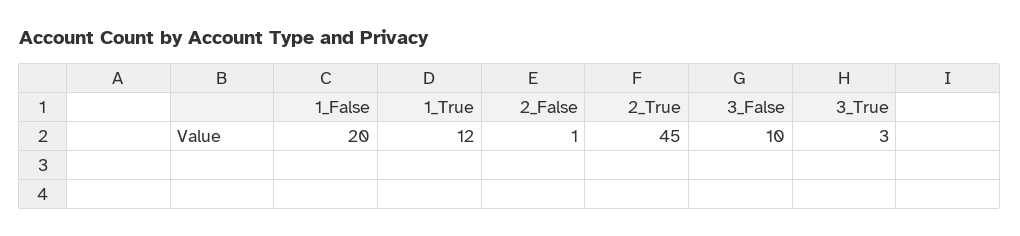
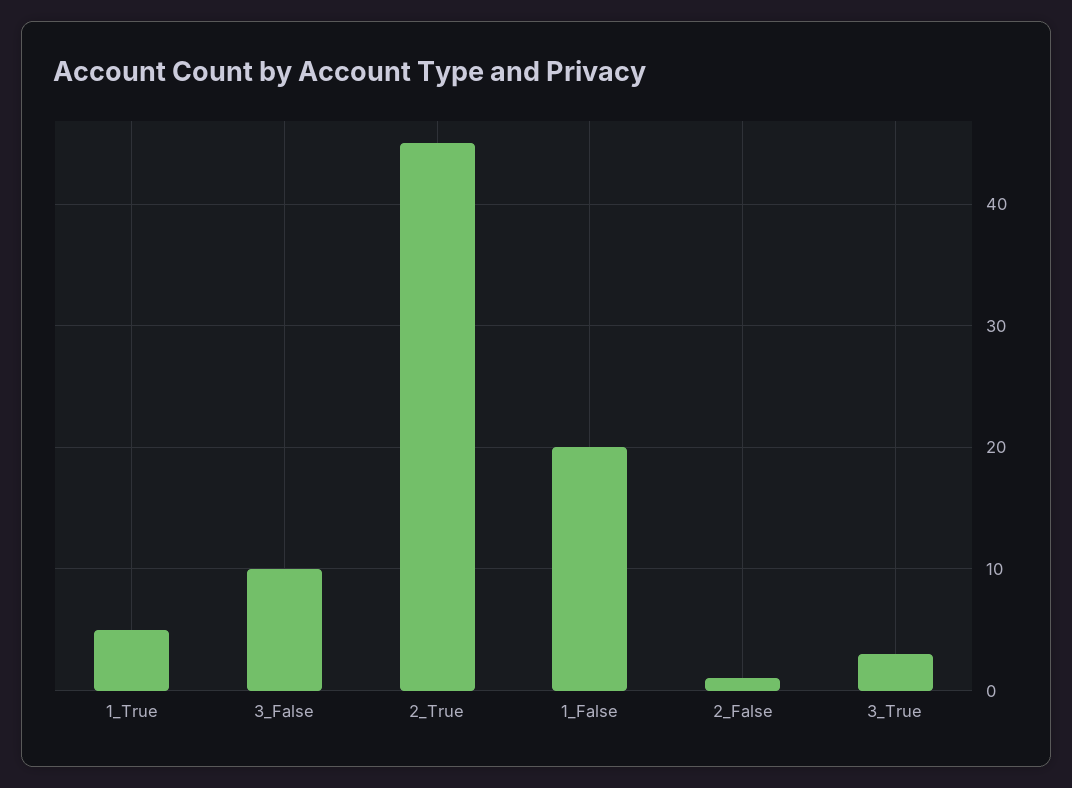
  {
    "1_False": 20,
-   "1_True": 12,
+   "1_True": 5,
    "2_False": 1,
    "2_True": 45,
    "3_False": 10,
    "3_True": 3
  }

